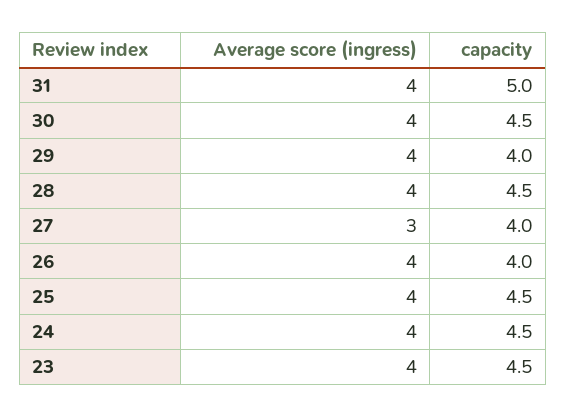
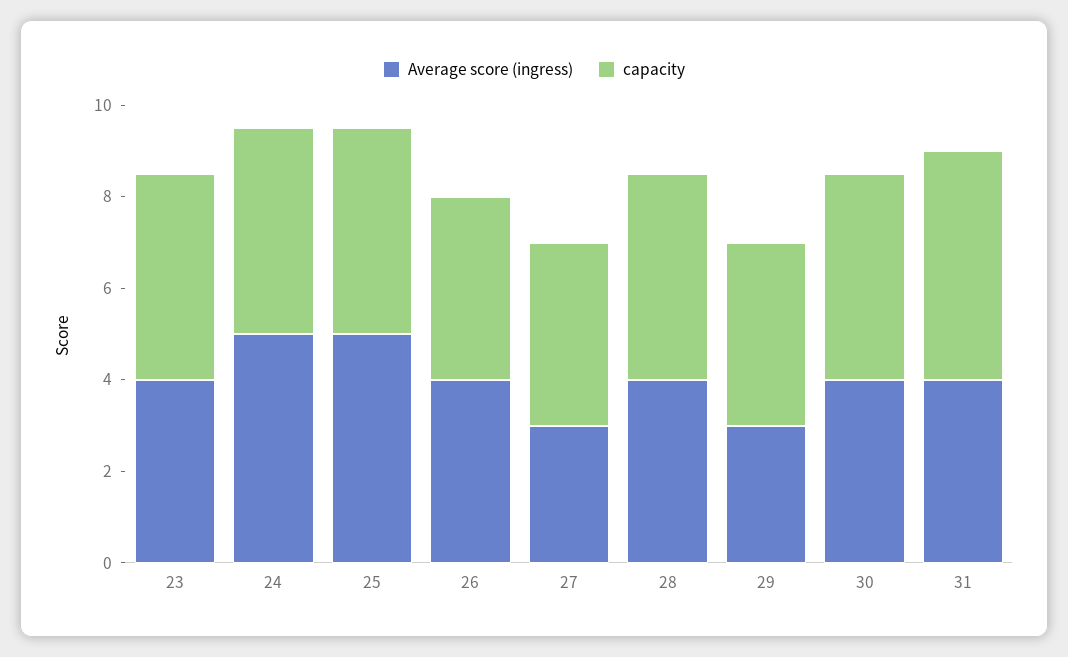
  {
    "Average score (ingress)": {
      "31": 4,
      "30": 4,
-     "29": 4,
+     "29": 3,
      "28": 4,
      "27": 3,
      "26": 4,
-     "25": 4,
+     "25": 5,
-     "24": 4,
+     "24": 5,
      "23": 4
    },
    "capacity": {
      "31": 5,
      "30": 4.5,
      "29": 4,
      "28": 4.5,
      "27": 4,
      "26": 4,
      "25": 4.5,
      "24": 4.5,
      "23": 4.5
    }
  }

